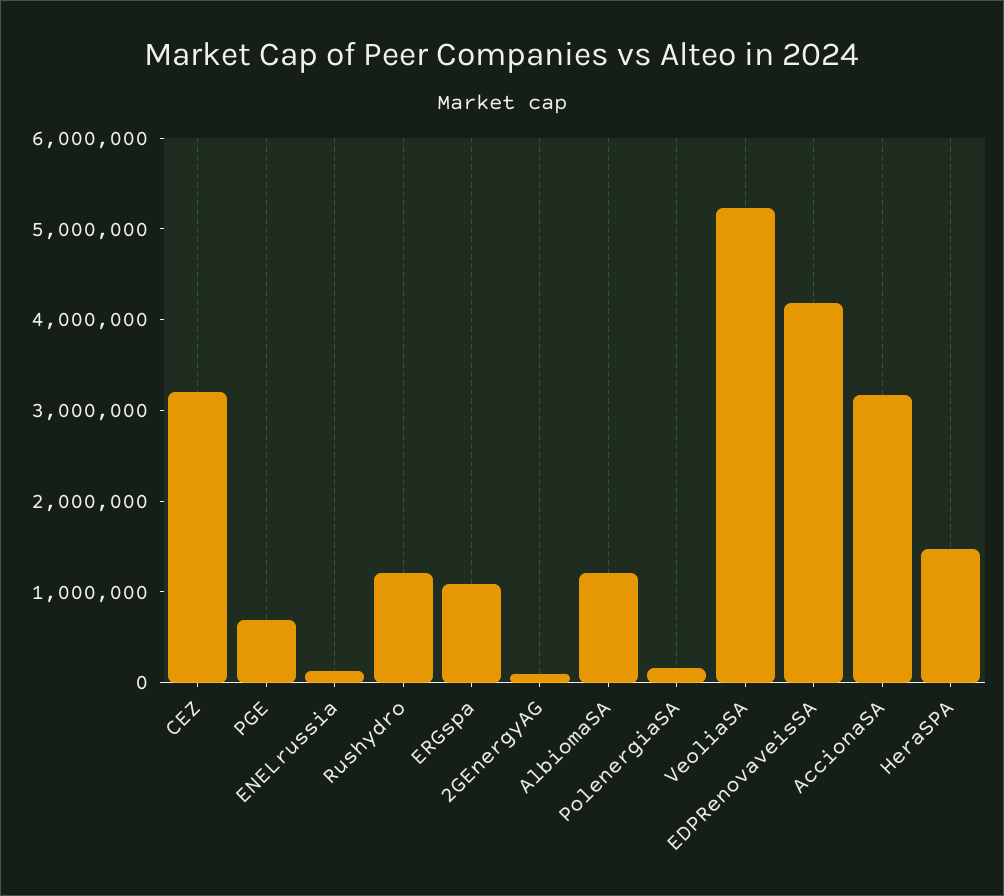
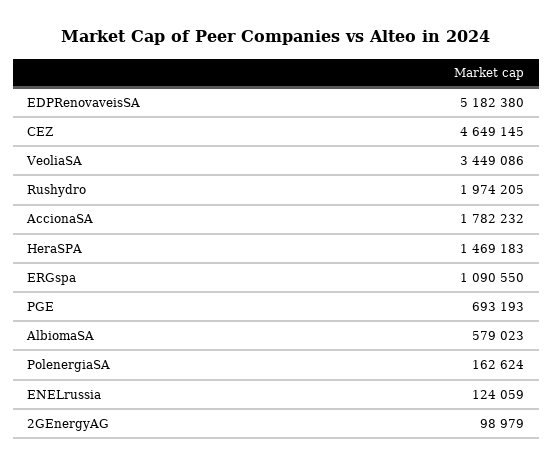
  {
-   "CEZ": 3200000,
+   "CEZ": 4649145,
    "PGE": 693193,
    "ENELrussia": 124059,
-   "Rushydro": 1200000,
+   "Rushydro": 1974205,
    "ERGspa": 1090550,
    "2GEnergyAG": 98979,
-   "AlbiomaSA": 1200000,
+   "AlbiomaSA": 579023,
    "PolenergiaSA": 162624,
-   "VeoliaSA": 5200000,
+   "VeoliaSA": 3449086,
-   "EDPRenovaveisSA": 4200000,
+   "EDPRenovaveisSA": 5182380,
-   "AccionaSA": 3200000,
+   "AccionaSA": 1782232,
    "HeraSPA": 1469183
  }

